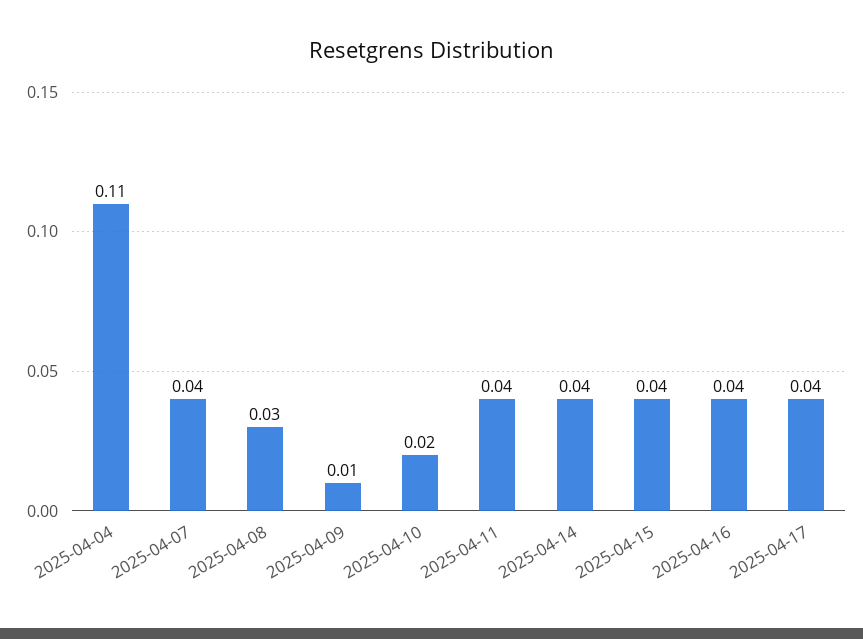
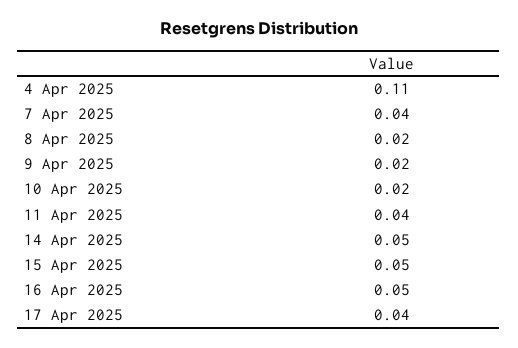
  {
    "2025-04-04": 0.11,
    "2025-04-07": 0.04,
-   "2025-04-08": 0.03,
+   "2025-04-08": 0.02,
-   "2025-04-09": 0.01,
+   "2025-04-09": 0.02,
    "2025-04-10": 0.02,
    "2025-04-11": 0.04,
-   "2025-04-14": 0.04,
+   "2025-04-14": 0.05,
-   "2025-04-15": 0.04,
+   "2025-04-15": 0.05,
-   "2025-04-16": 0.04,
+   "2025-04-16": 0.05,
    "2025-04-17": 0.04
  }

